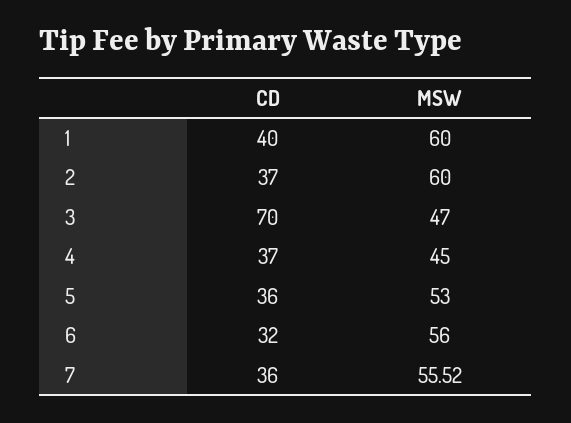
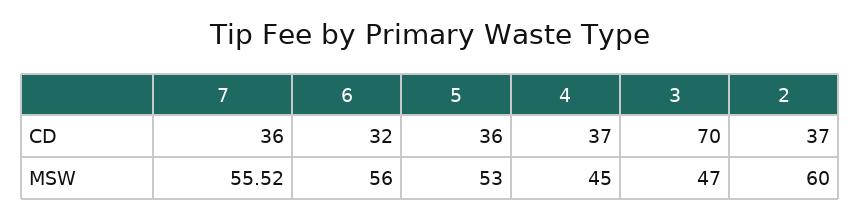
  {
    "CD": {
-     "1": 40,
      "2": 37,
      "3": 70,
      "4": 37,
      "5": 36,
      "6": 32,
      "7": 36
    },
    "MSW": {
-     "1": 60,
      "2": 60,
      "3": 47,
      "4": 45,
      "5": 53,
      "6": 56,
      "7": 55.52
    }
  }

